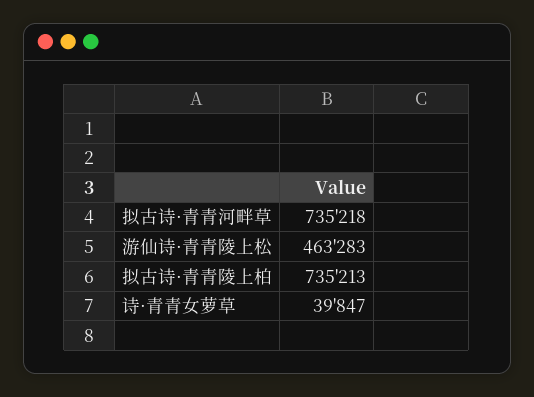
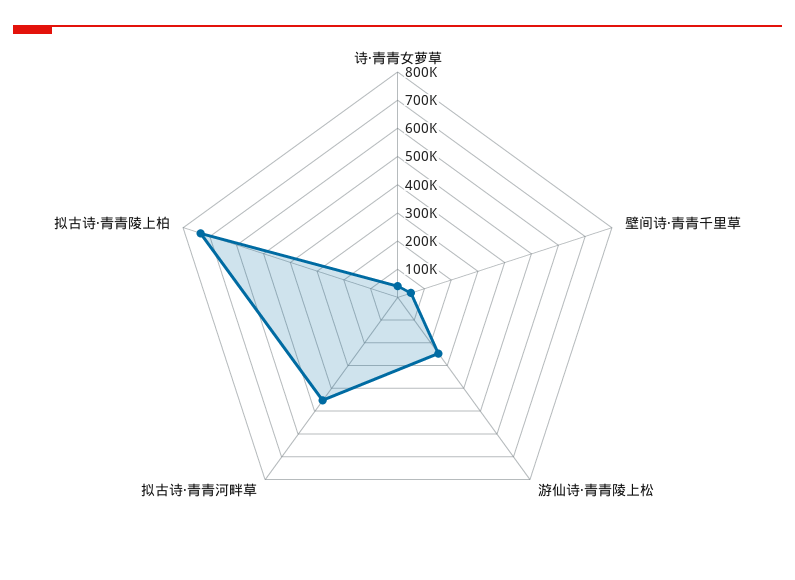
  {
-   "拟古诗·青青河畔草": 735218,
+   "拟古诗·青青河畔草": 450000,
-   "游仙诗·青青陵上松": 463283,
+   "游仙诗·青青陵上松": 250000,
    "拟古诗·青青陵上柏": 735213,
-   "诗·青青女萝草": 39847
+   "诗·青青女萝草": 39847,
+   "壁间诗·青青千里草": 50000
  }

